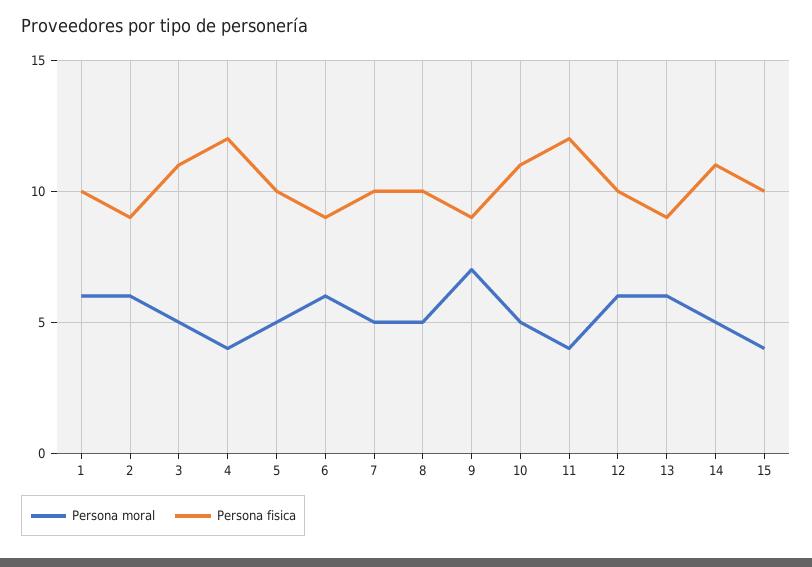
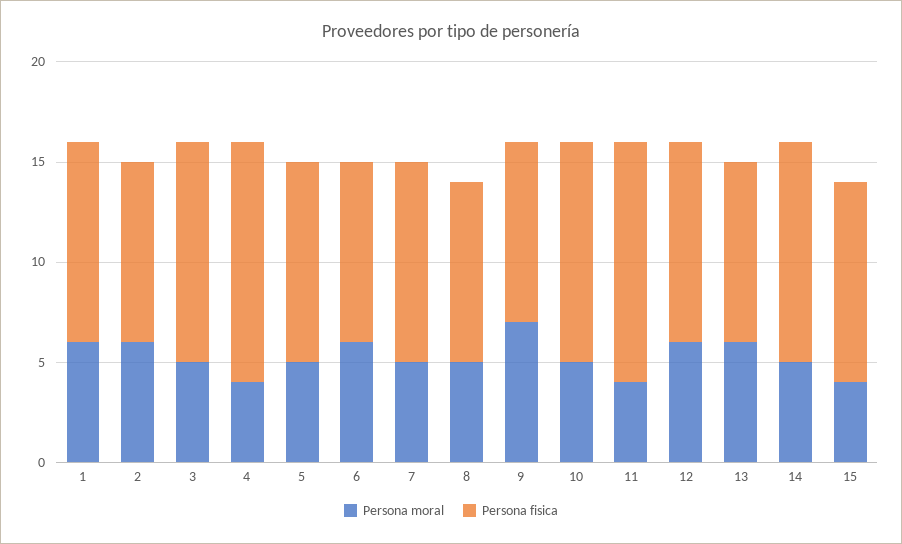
  {
    "Persona moral": {
      "1": 6,
      "2": 6,
      "3": 5,
      "4": 4,
      "5": 5,
      "6": 6,
      "7": 5,
      "8": 5,
      "9": 7,
      "10": 5,
      "11": 4,
      "12": 6,
      "13": 6,
      "14": 5,
      "15": 4
    },
    "Persona fisica": {
      "1": 10,
      "2": 9,
      "3": 11,
      "4": 12,
      "5": 10,
      "6": 9,
      "7": 10,
-     "8": 10,
+     "8": 9,
      "9": 9,
      "10": 11,
      "11": 12,
      "12": 10,
      "13": 9,
      "14": 11,
      "15": 10
    }
  }

